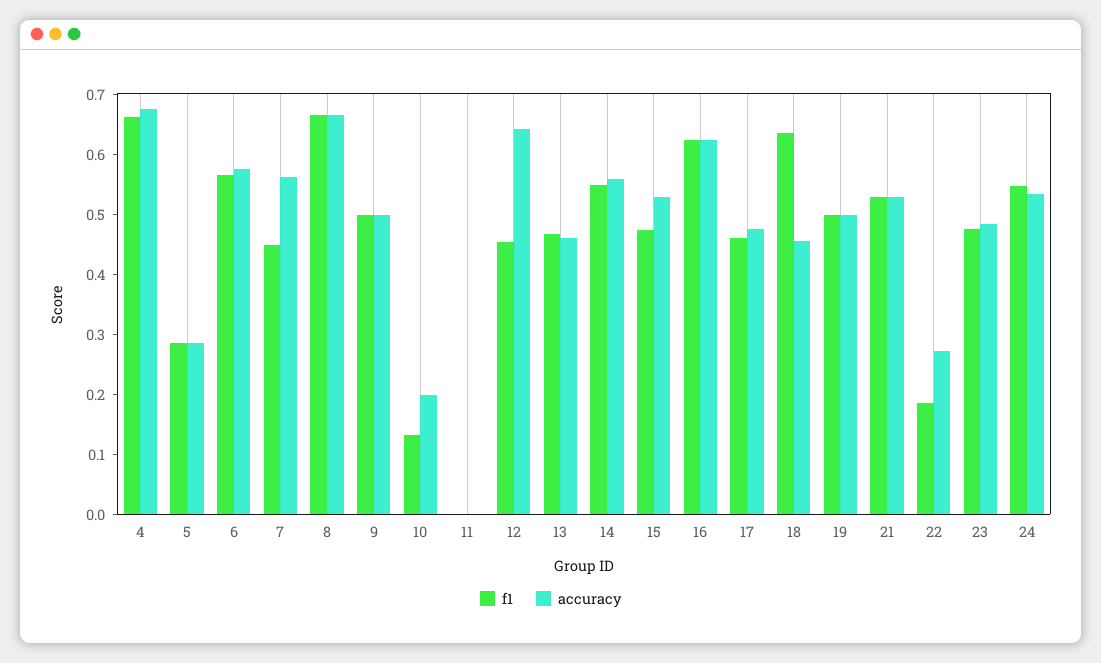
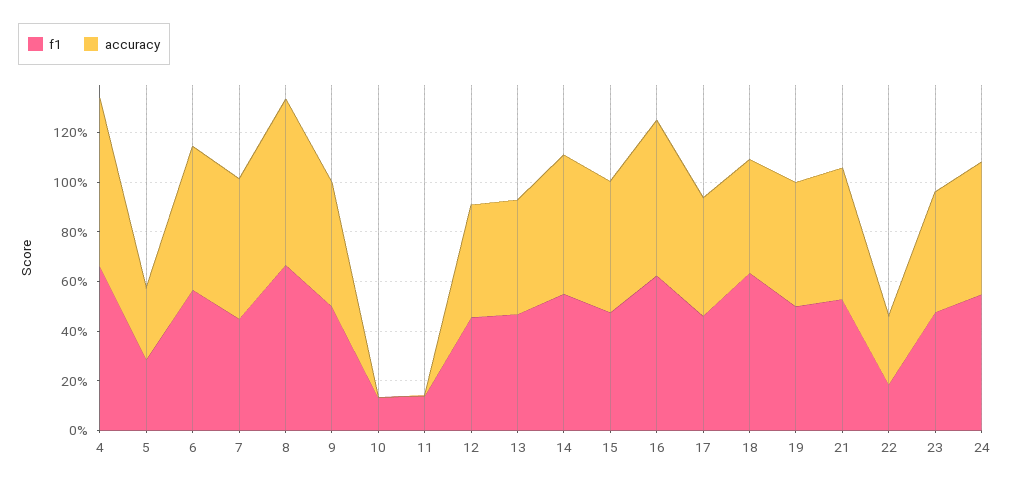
  {
    "f1": {
      "4": 0.66,
      "5": 0.28,
      "6": 0.56,
      "7": 0.46,
      "8": 0.66,
      "9": 0.5,
      "10": 0.14,
-     "11": 0,
+     "11": 0.15,
      "12": 0.46,
      "13": 0.46,
      "14": 0.56,
      "15": 0.48,
      "16": 0.62,
      "17": 0.46,
      "18": 0.64,
      "19": 0.5,
      "21": 0.52,
      "22": 0.18,
      "23": 0.48,
      "24": 0.54
    },
    "accuracy": {
      "4": 0.68,
      "5": 0.28,
      "6": 0.58,
      "7": 0.56,
      "8": 0.66,
      "9": 0.5,
-     "10": 0.2,
+     "10": 0,
      "11": 0,
-     "12": 0.64,
+     "12": 0.45,
      "13": 0.46,
      "14": 0.56,
      "15": 0.52,
      "16": 0.62,
      "17": 0.48,
      "18": 0.46,
      "19": 0.5,
      "21": 0.52,
      "22": 0.28,
      "23": 0.48,
      "24": 0.54
    }
  }

